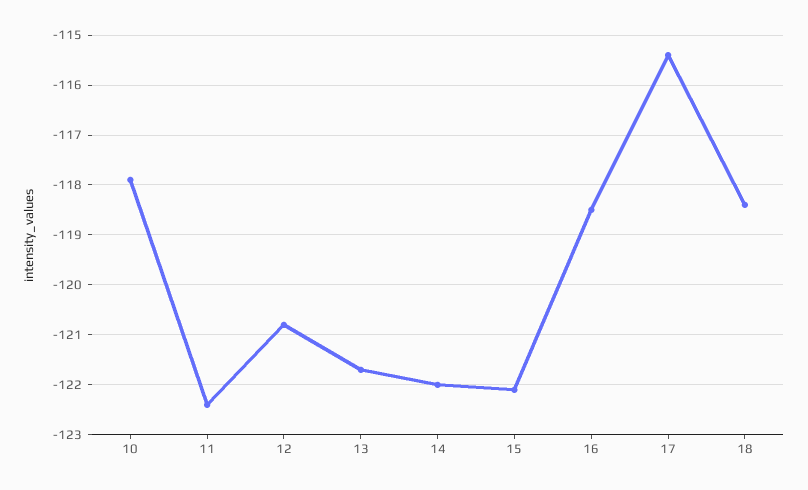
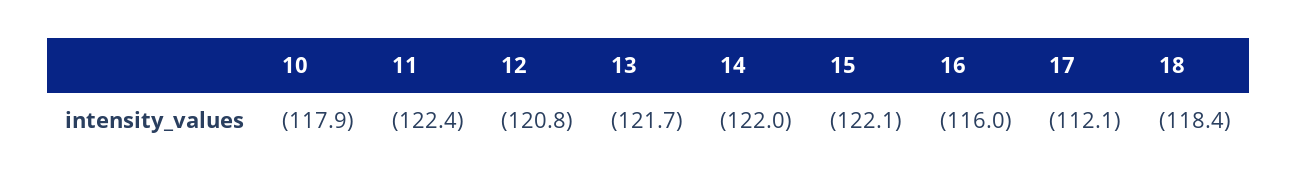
  {
    "10": -117.9,
    "11": -122.4,
    "12": -120.8,
    "13": -121.7,
    "14": -122,
    "15": -122.1,
-   "16": -118.5,
+   "16": -116,
-   "17": -115.5,
+   "17": -112.1,
    "18": -118.4
  }

